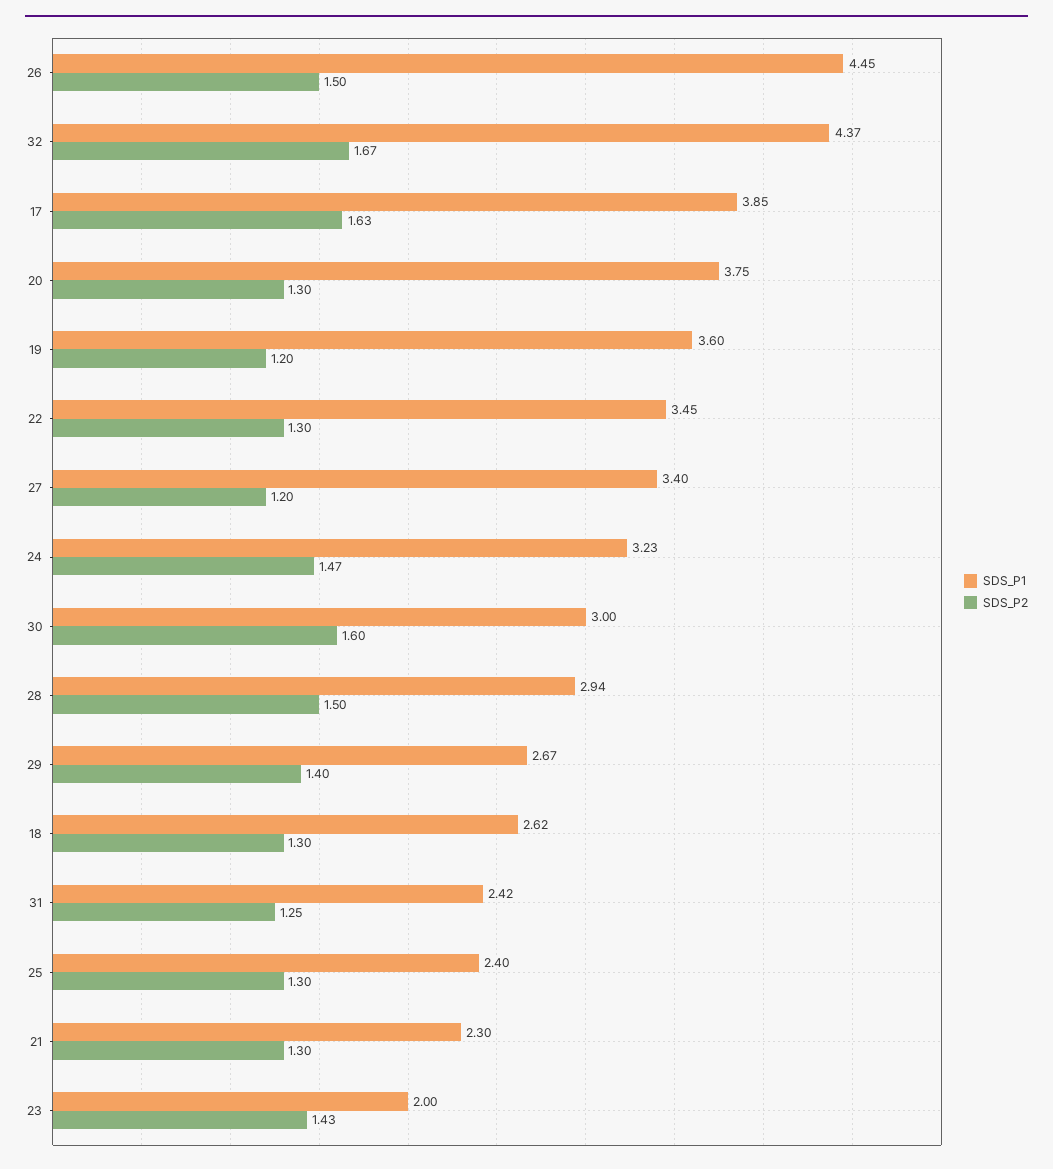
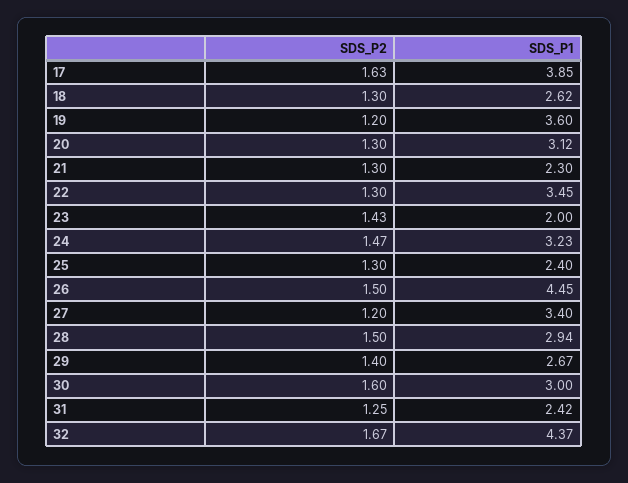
  {
    "SDS_P1": {
      "26": 4.45,
      "32": 4.37,
      "17": 3.85,
-     "20": 3.75,
+     "20": 3.12,
      "19": 3.6,
      "22": 3.45,
      "27": 3.4,
      "24": 3.23,
      "30": 3,
      "28": 2.94,
      "29": 2.67,
      "18": 2.62,
      "31": 2.42,
      "25": 2.4,
      "21": 2.3,
      "23": 2
    },
    "SDS_P2": {
      "26": 1.5,
      "32": 1.67,
      "17": 1.63,
      "20": 1.3,
      "19": 1.2,
      "22": 1.3,
      "27": 1.2,
      "24": 1.47,
      "30": 1.6,
      "28": 1.5,
      "29": 1.4,
      "18": 1.3,
      "31": 1.25,
      "25": 1.3,
      "21": 1.3,
      "23": 1.43
    }
  }

